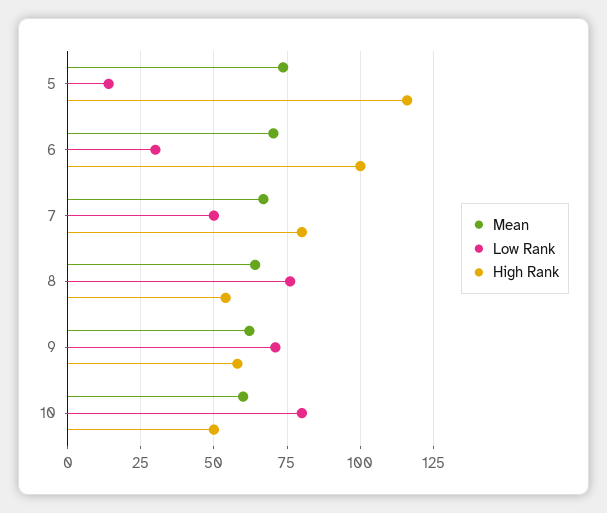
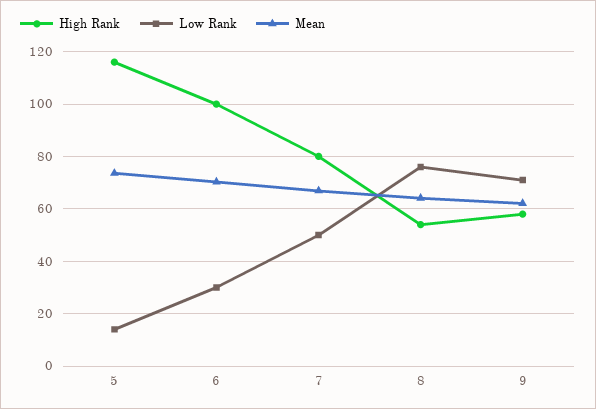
  {
    "Mean": {
      "5": 72.5,
      "6": 70,
      "7": 67.5,
      "8": 65,
-     "9": 62.5,
+     "9": 62.5
-     "10": 60
    },
    "Low Rank": {
      "5": 15,
      "6": 30,
      "7": 50,
      "8": 75,
-     "9": 70,
+     "9": 70
-     "10": 80
    },
    "High Rank": {
      "5": 115,
      "6": 100,
      "7": 80,
      "8": 55,
-     "9": 57.5,
+     "9": 57.5
-     "10": 50
    }
  }

